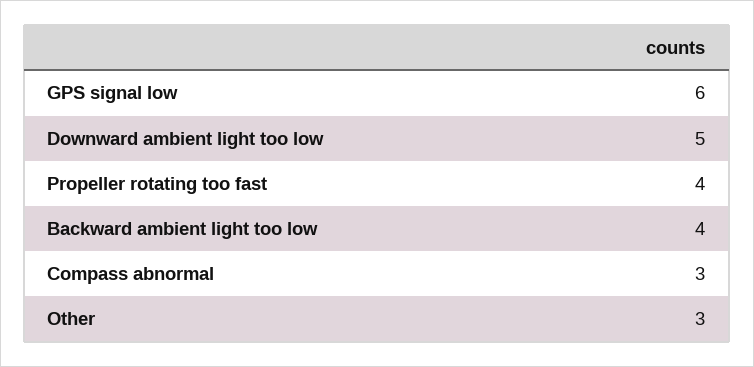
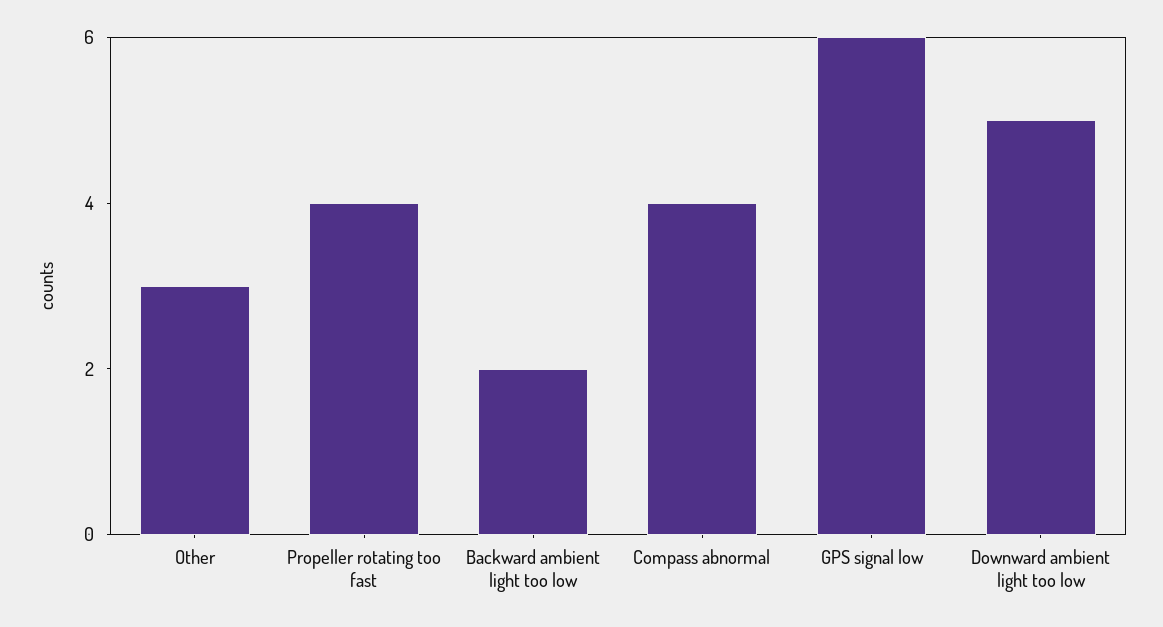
  {
    "GPS signal low": 6,
    "Downward ambient light too low": 5,
    "Propeller rotating too fast": 4,
-   "Backward ambient light too low": 4,
+   "Backward ambient light too low": 2,
-   "Compass abnormal": 3,
+   "Compass abnormal": 4,
    "Other": 3
  }

